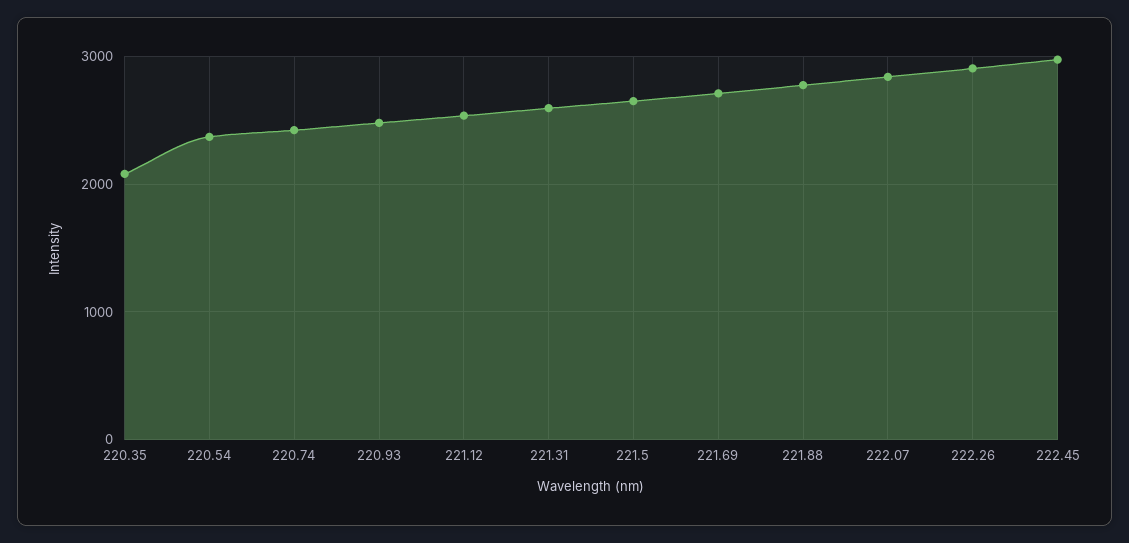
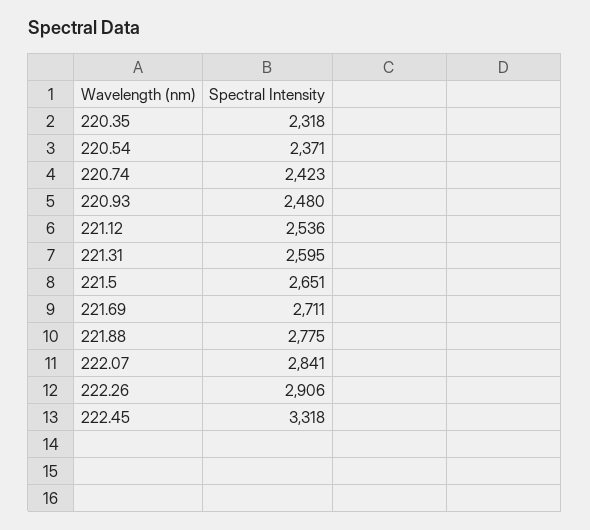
  {
-   "220.35": 2100,
+   "220.35": 2318,
    "220.54": 2371,
    "220.74": 2423,
    "220.93": 2480,
    "221.12": 2536,
    "221.31": 2595,
    "221.5": 2651,
    "221.69": 2711,
    "221.88": 2775,
    "222.07": 2841,
    "222.26": 2906,
-   "222.45": 3000
+   "222.45": 3318
  }

